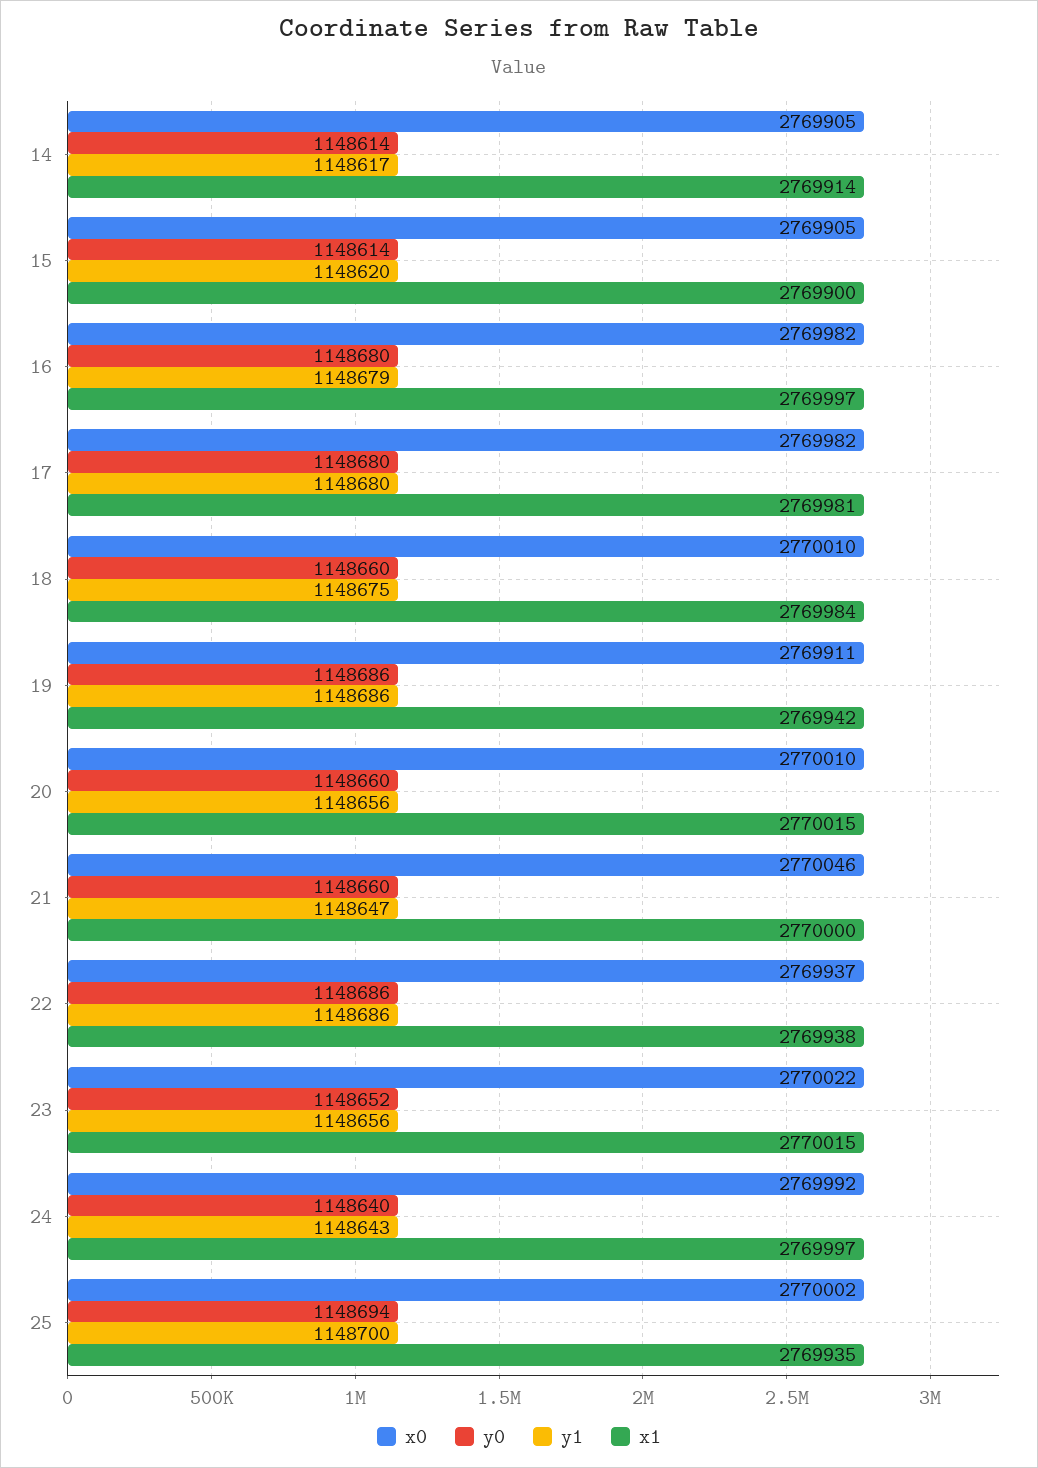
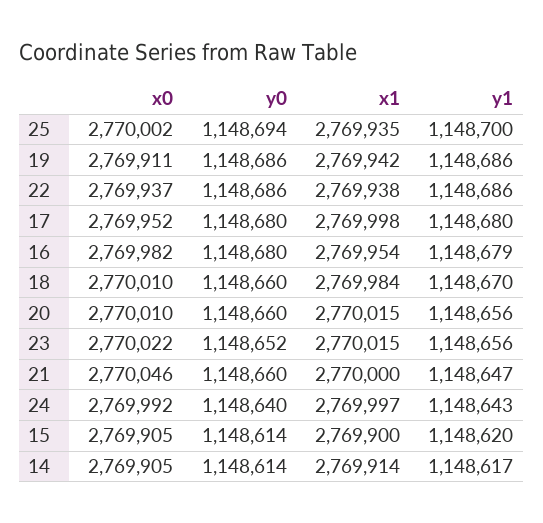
  {
    "x0": {
      "14": 2769905,
      "15": 2769905,
      "16": 2769982,
-     "17": 2769982,
+     "17": 2769952,
      "18": 2770010,
      "19": 2769911,
      "20": 2770010,
      "21": 2770046,
      "22": 2769937,
      "23": 2770022,
      "24": 2769992,
      "25": 2770002
    },
    "y0": {
      "14": 1148614,
      "15": 1148614,
      "16": 1148680,
      "17": 1148680,
      "18": 1148660,
      "19": 1148686,
      "20": 1148660,
      "21": 1148660,
      "22": 1148686,
      "23": 1148652,
      "24": 1148640,
      "25": 1148694
    },
    "y1": {
      "14": 1148617,
      "15": 1148620,
      "16": 1148679,
      "17": 1148680,
-     "18": 1148675,
+     "18": 1148670,
      "19": 1148686,
      "20": 1148656,
      "21": 1148647,
      "22": 1148686,
      "23": 1148656,
      "24": 1148643,
      "25": 1148700
    },
    "x1": {
      "14": 2769914,
      "15": 2769900,
-     "16": 2769997,
+     "16": 2769954,
-     "17": 2769981,
+     "17": 2769998,
      "18": 2769984,
      "19": 2769942,
      "20": 2770015,
      "21": 2770000,
      "22": 2769938,
      "23": 2770015,
      "24": 2769997,
      "25": 2769935
    }
  }

